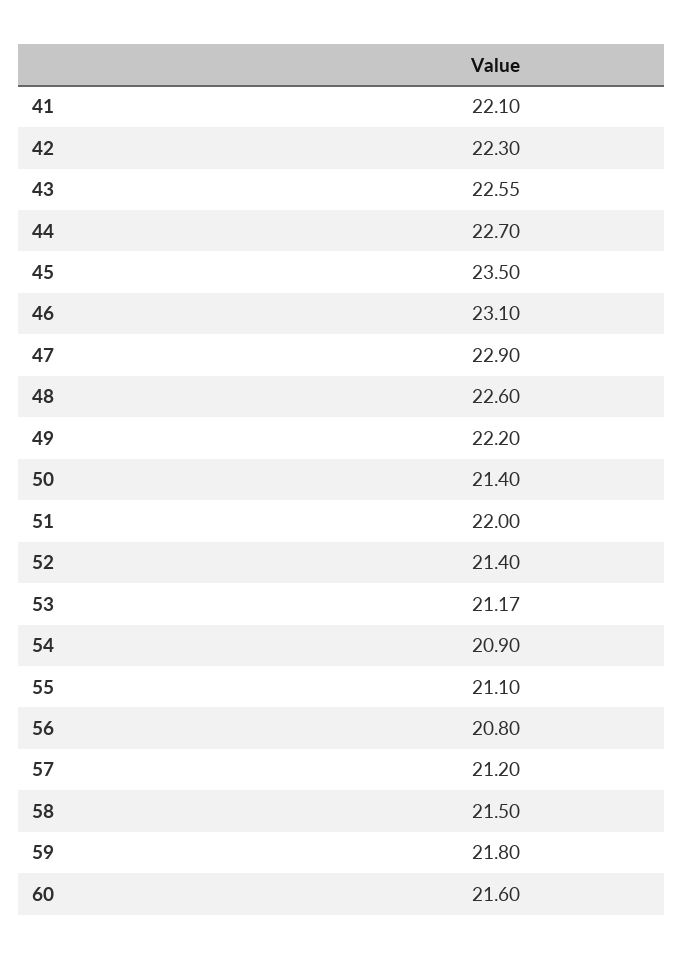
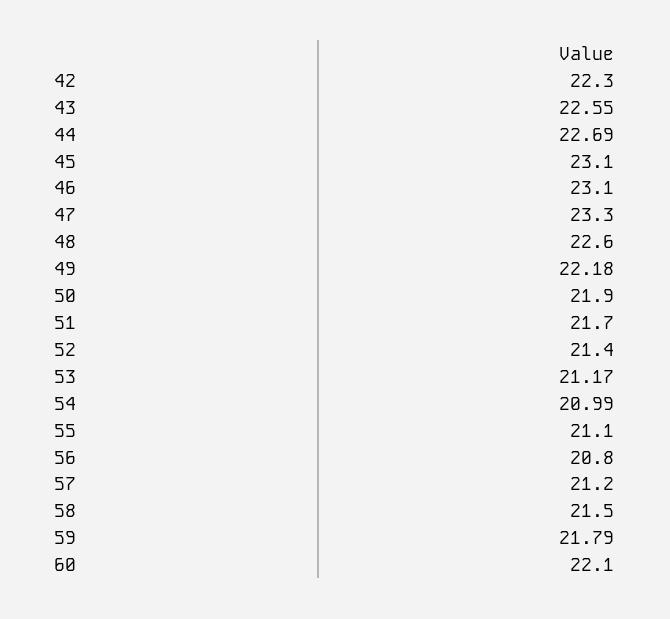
  {
-   "41": 22.1,
    "42": 22.3,
    "43": 22.55,
-   "44": 22.7,
+   "44": 22.69,
-   "45": 23.5,
+   "45": 23.1,
    "46": 23.1,
-   "47": 22.9,
+   "47": 23.3,
    "48": 22.6,
-   "49": 22.2,
+   "49": 22.18,
-   "50": 21.4,
+   "50": 21.9,
-   "51": 22,
+   "51": 21.7,
    "52": 21.4,
    "53": 21.17,
-   "54": 20.9,
+   "54": 20.99,
    "55": 21.1,
    "56": 20.8,
    "57": 21.2,
    "58": 21.5,
-   "59": 21.8,
+   "59": 21.79,
-   "60": 21.6
+   "60": 22.1
  }

